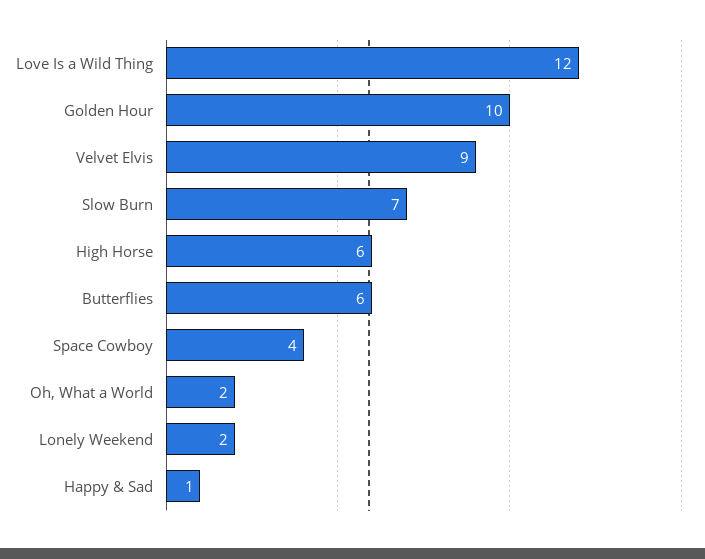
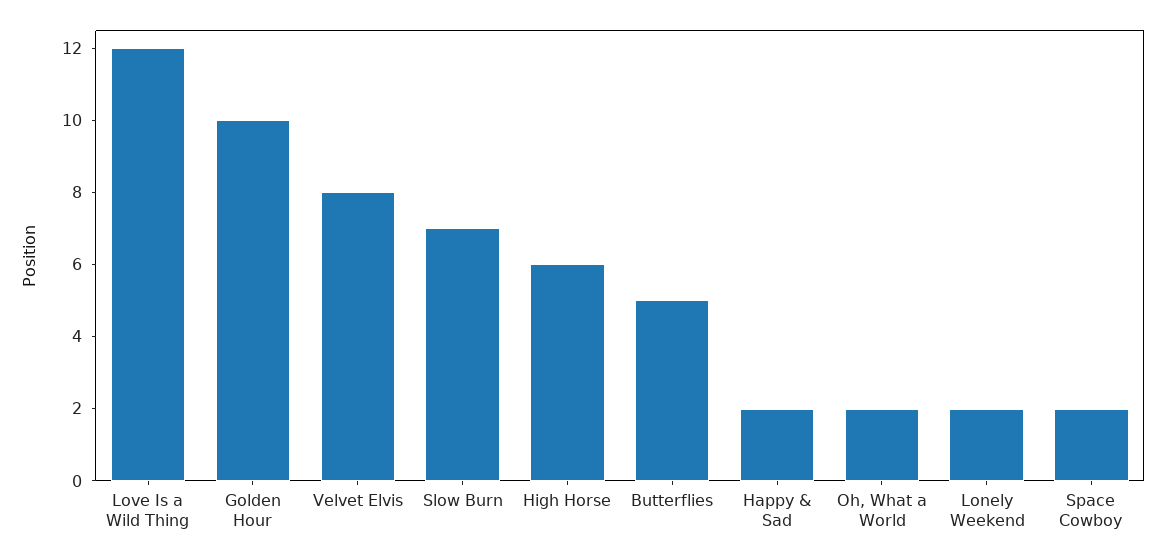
  {
    "Love Is a Wild Thing": 12,
    "Golden Hour": 10,
-   "Velvet Elvis": 9,
+   "Velvet Elvis": 8,
    "Slow Burn": 7,
    "High Horse": 6,
-   "Butterflies": 6,
+   "Butterflies": 5,
-   "Space Cowboy": 4,
+   "Space Cowboy": 2,
    "Oh, What a World": 2,
    "Lonely Weekend": 2,
-   "Happy & Sad": 1
+   "Happy & Sad": 2
  }

